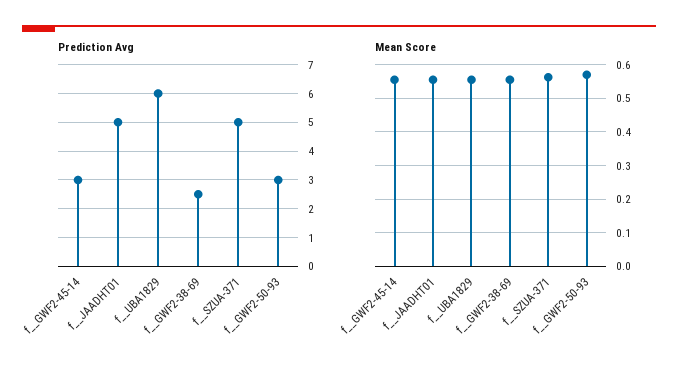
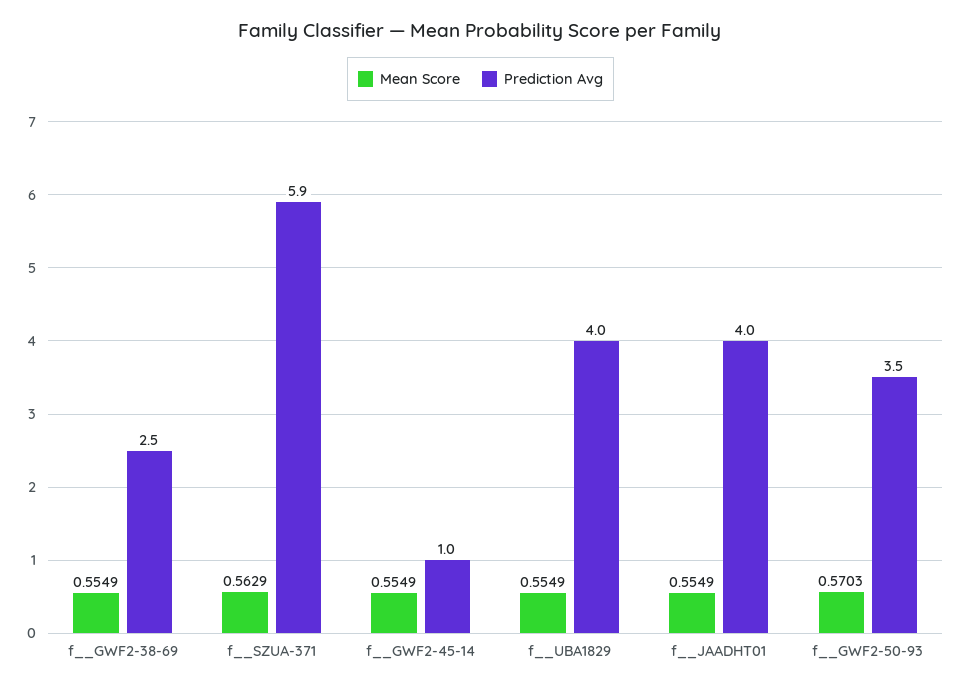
  {
    "Prediction Avg": {
-     "f__GWF2-45-14": 3,
+     "f__GWF2-45-14": 1,
-     "f__JAADHT01": 5,
+     "f__JAADHT01": 4,
-     "f__UBA1829": 6,
+     "f__UBA1829": 4,
      "f__GWF2-38-69": 2.5,
-     "f__SZUA-371": 5,
+     "f__SZUA-371": 5.9,
-     "f__GWF2-50-93": 3
+     "f__GWF2-50-93": 3.5
    },
    "Mean Score": {
      "f__GWF2-45-14": 0.5549,
      "f__JAADHT01": 0.5549,
      "f__UBA1829": 0.5549,
      "f__GWF2-38-69": 0.5549,
      "f__SZUA-371": 0.5629,
      "f__GWF2-50-93": 0.5703
    }
  }

